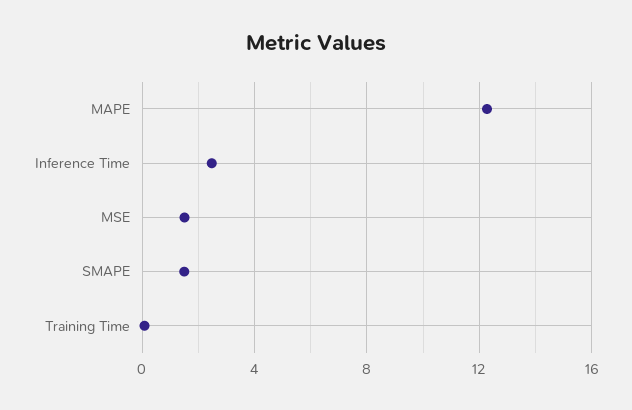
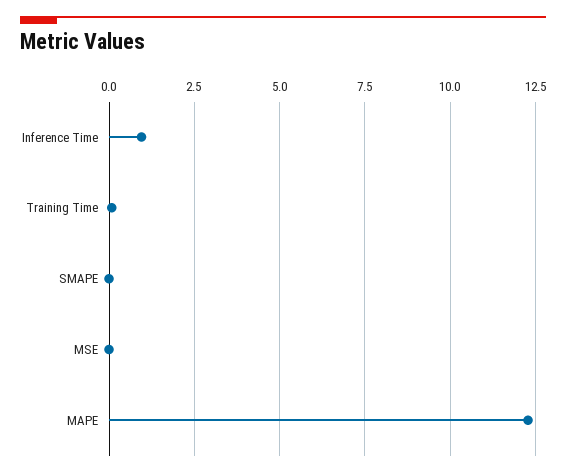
  {
    "MAPE": 12.25,
-   "Inference Time": 2.5,
+   "Inference Time": 1,
-   "MSE": 1.5,
+   "MSE": 0,
-   "SMAPE": 1.5,
+   "SMAPE": 0,
    "Training Time": 0
  }

